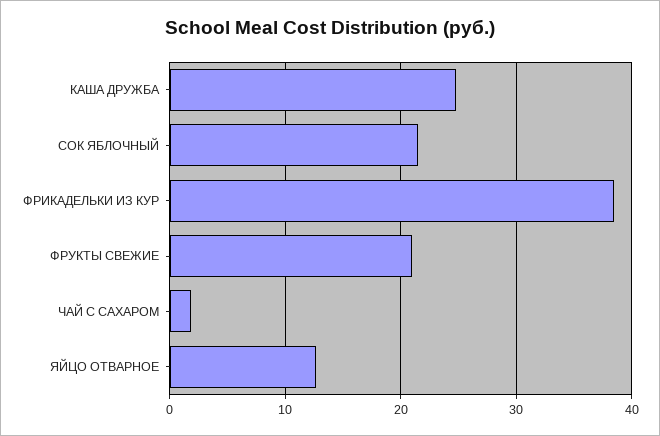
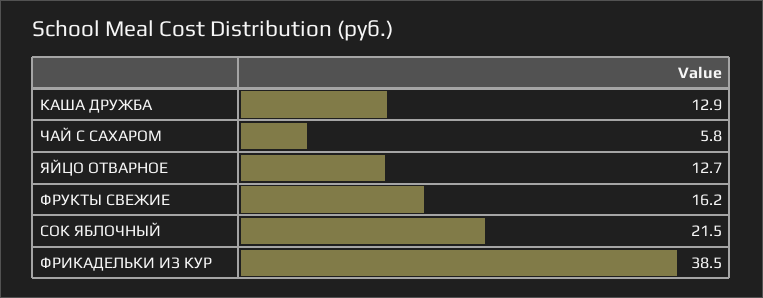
  {
-   "КАША ДРУЖБА": 25,
+   "КАША ДРУЖБА": 12.9,
    "СОК ЯБЛОЧНЫЙ": 21.5,
    "ФРИКАДЕЛЬКИ ИЗ КУР": 38.5,
-   "ФРУКТЫ СВЕЖИЕ": 21,
+   "ФРУКТЫ СВЕЖИЕ": 16.2,
-   "ЧАЙ С САХАРОМ": 2,
+   "ЧАЙ С САХАРОМ": 5.8,
    "ЯЙЦО ОТВАРНОЕ": 12.7
  }

